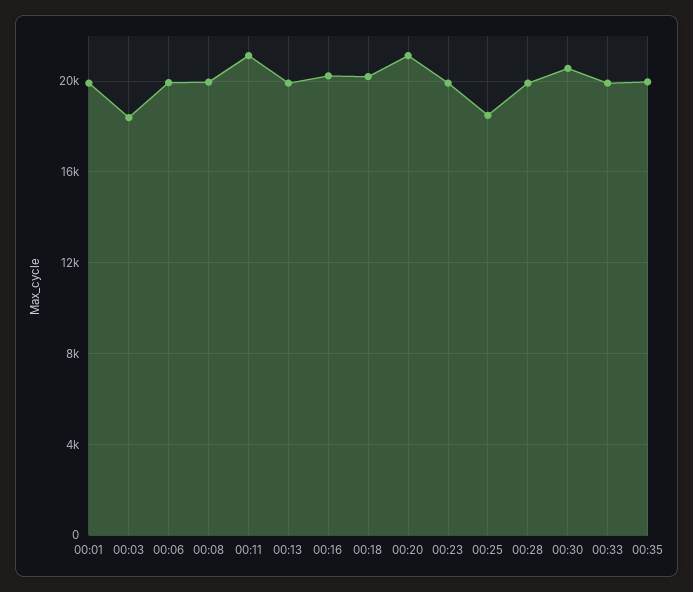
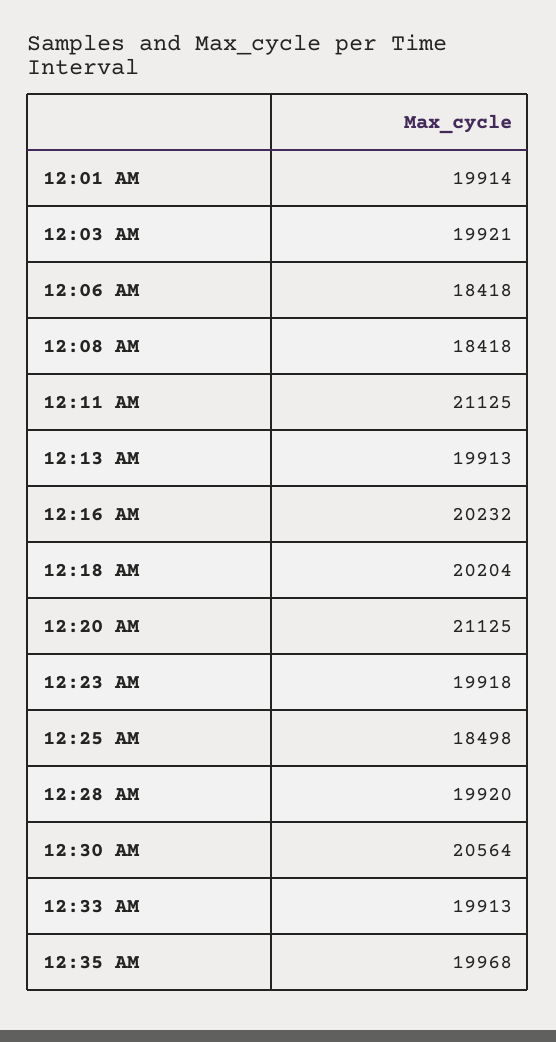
  {
    "00:01": 19914,
-   "00:03": 18500,
+   "00:03": 19921,
-   "00:06": 20000,
+   "00:06": 18418,
-   "00:08": 20000,
+   "00:08": 18418,
    "00:11": 21125,
    "00:13": 19913,
    "00:16": 20232,
    "00:18": 20204,
    "00:20": 21125,
    "00:23": 19918,
    "00:25": 18498,
    "00:28": 19920,
    "00:30": 20564,
    "00:33": 19913,
    "00:35": 19968
  }

